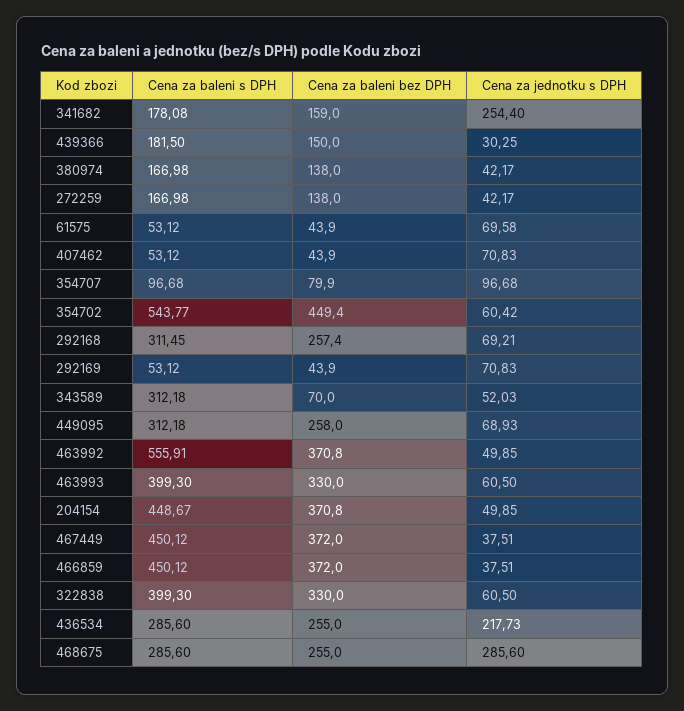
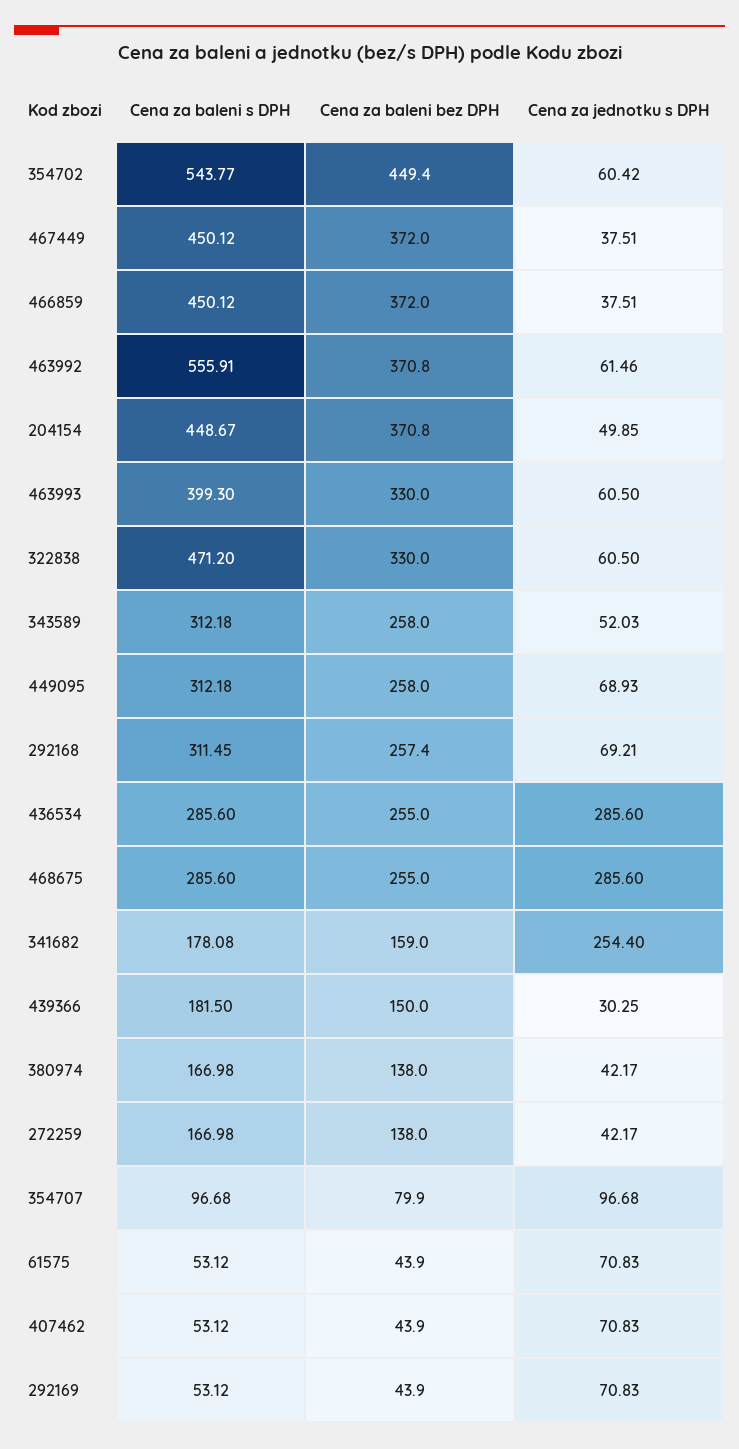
  {
    "Cena za baleni s DPH": {
      "341682": 178.08,
      "439366": 181.5,
      "380974": 166.98,
      "272259": 166.98,
      "61575": 53.12,
      "407462": 53.12,
      "354707": 96.68,
      "354702": 543.77,
      "292168": 311.45,
      "292169": 53.12,
      "343589": 312.18,
      "449095": 312.18,
      "463992": 555.91,
      "463993": 399.3,
      "204154": 448.67,
      "467449": 450.12,
      "466859": 450.12,
-     "322838": 399.3,
+     "322838": 471.2,
      "436534": 285.6,
      "468675": 285.6
    },
    "Cena za baleni bez DPH": {
      "341682": 159,
      "439366": 150,
      "380974": 138,
      "272259": 138,
      "61575": 43.9,
      "407462": 43.9,
      "354707": 79.9,
      "354702": 449.4,
      "292168": 257.4,
      "292169": 43.9,
-     "343589": 70,
+     "343589": 258,
      "449095": 258,
      "463992": 370.8,
      "463993": 330,
      "204154": 370.8,
      "467449": 372,
      "466859": 372,
      "322838": 330,
      "436534": 255,
      "468675": 255
    },
    "Cena za jednotku s DPH": {
      "341682": 254.4,
      "439366": 30.25,
      "380974": 42.17,
      "272259": 42.17,
-     "61575": 69.58,
+     "61575": 70.83,
      "407462": 70.83,
      "354707": 96.68,
      "354702": 60.42,
      "292168": 69.21,
      "292169": 70.83,
      "343589": 52.03,
      "449095": 68.93,
-     "463992": 49.85,
+     "463992": 61.46,
      "463993": 60.5,
      "204154": 49.85,
      "467449": 37.51,
      "466859": 37.51,
      "322838": 60.5,
-     "436534": 217.73,
+     "436534": 285.6,
      "468675": 285.6
    }
  }

